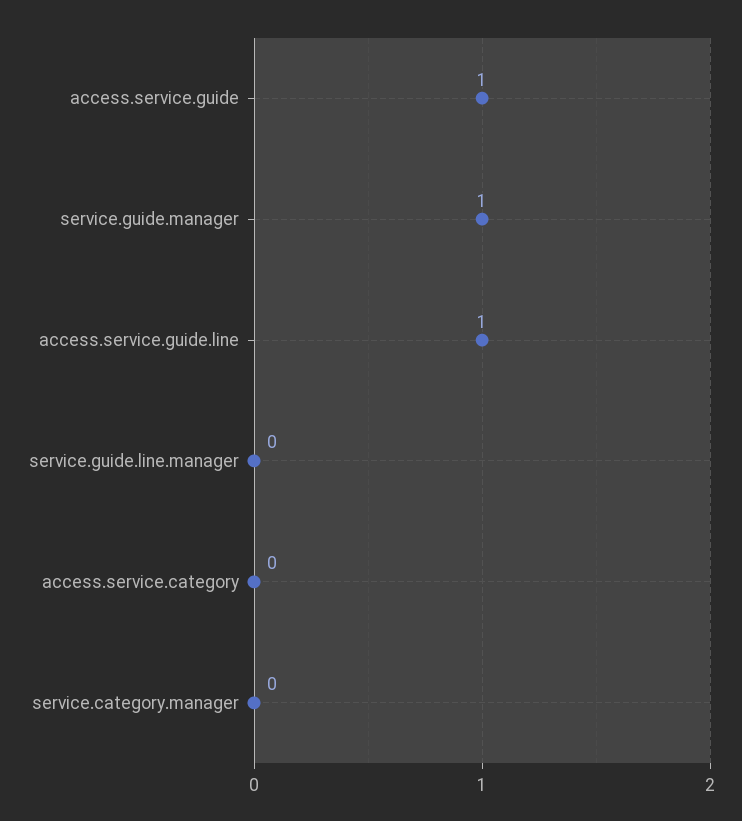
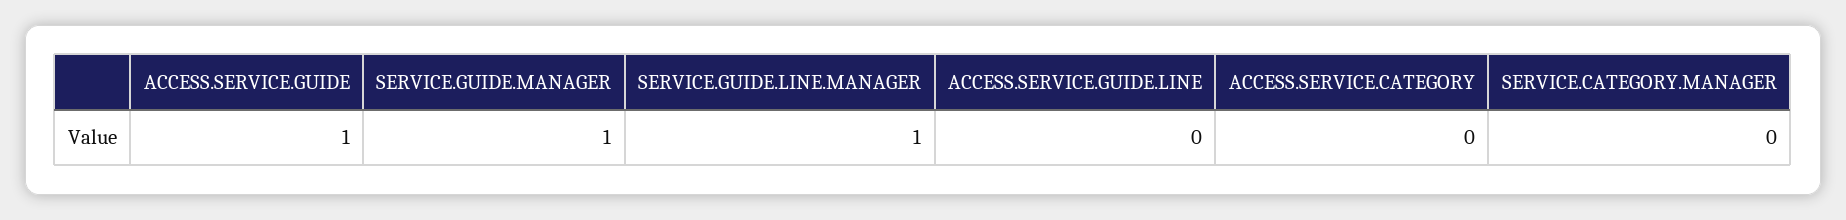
  {
    "access.service.guide": 1,
    "service.guide.manager": 1,
-   "access.service.guide.line": 1,
+   "access.service.guide.line": 0,
-   "service.guide.line.manager": 0,
+   "service.guide.line.manager": 1,
    "access.service.category": 0,
    "service.category.manager": 0
  }

